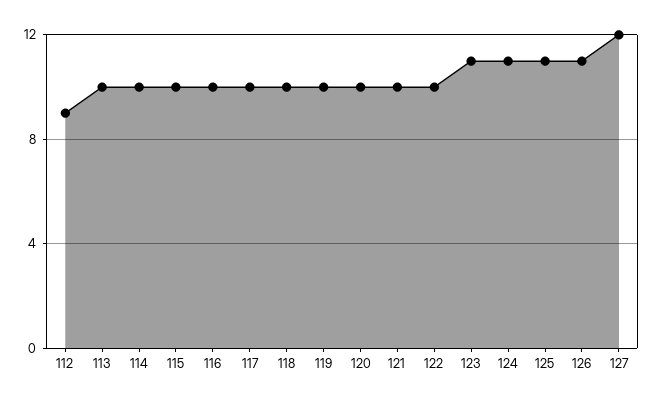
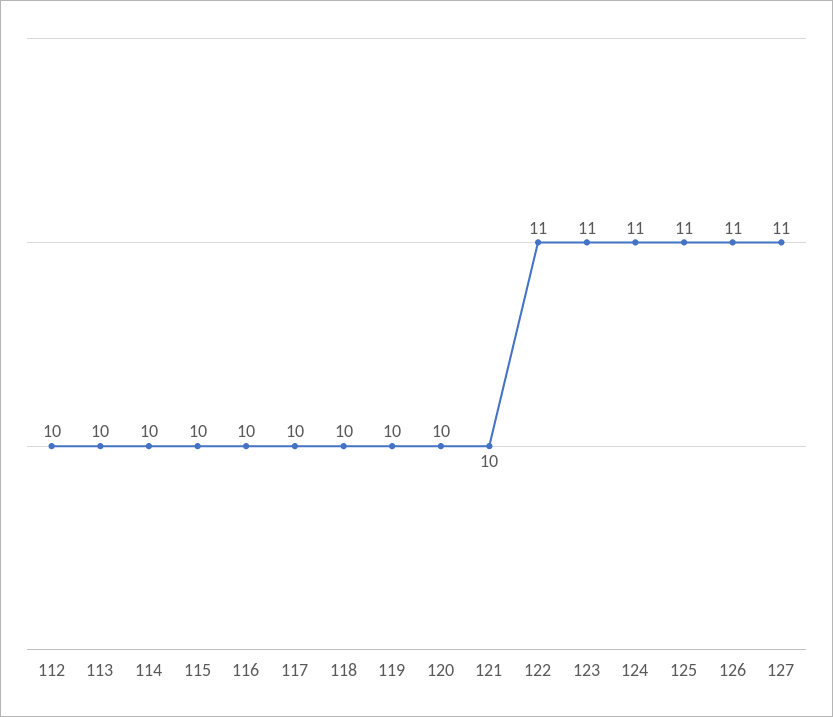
  {
-   "112": 9,
+   "112": 10,
    "113": 10,
    "114": 10,
    "115": 10,
    "116": 10,
    "117": 10,
    "118": 10,
    "119": 10,
    "120": 10,
    "121": 10,
-   "122": 10,
+   "122": 11,
    "123": 11,
    "124": 11,
    "125": 11,
    "126": 11,
-   "127": 12
+   "127": 11
  }

